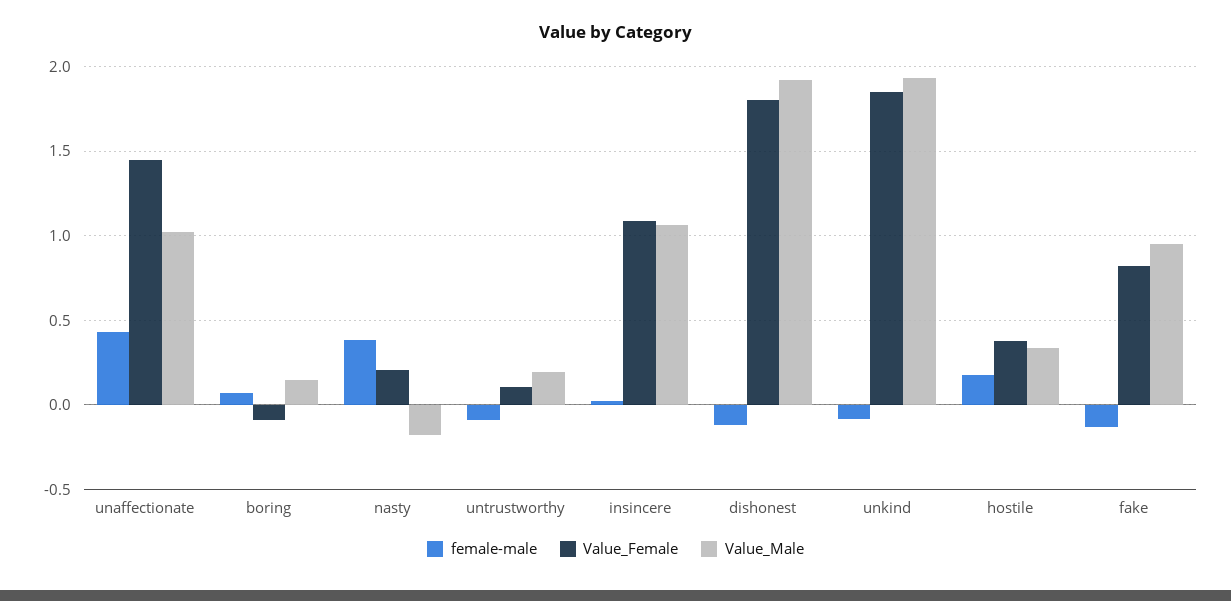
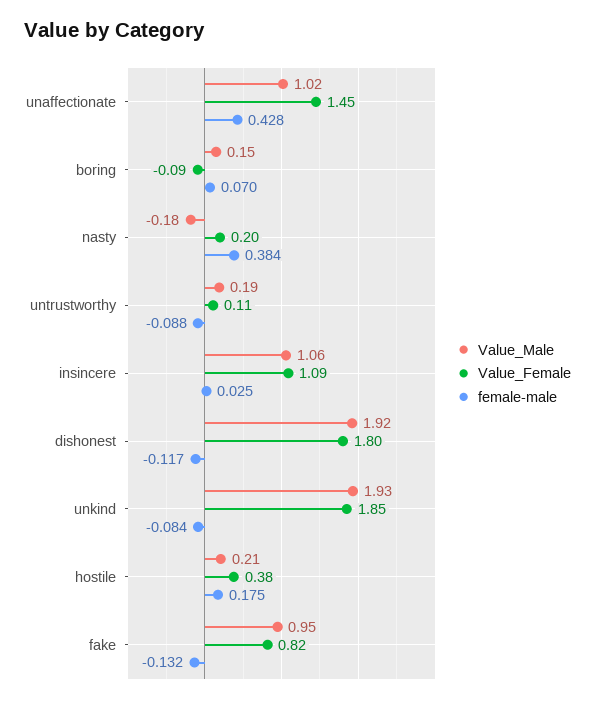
  {
    "female-male": {
      "unaffectionate": 0.428,
      "boring": 0.07,
      "nasty": 0.384,
      "untrustworthy": -0.088,
      "insincere": 0.025,
      "dishonest": -0.117,
      "unkind": -0.084,
      "hostile": 0.175,
      "fake": -0.132
    },
    "Value_Female": {
      "unaffectionate": 1.45,
      "boring": -0.09,
      "nasty": 0.2,
      "untrustworthy": 0.11,
      "insincere": 1.09,
      "dishonest": 1.8,
      "unkind": 1.85,
      "hostile": 0.38,
      "fake": 0.82
    },
    "Value_Male": {
      "unaffectionate": 1.02,
      "boring": 0.15,
      "nasty": -0.18,
      "untrustworthy": 0.19,
      "insincere": 1.06,
      "dishonest": 1.92,
      "unkind": 1.93,
-     "hostile": 0.35,
+     "hostile": 0.21,
      "fake": 0.95
    }
  }

